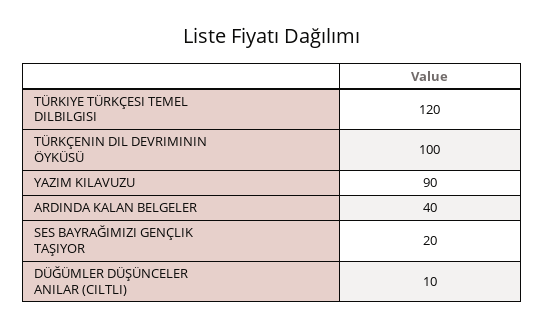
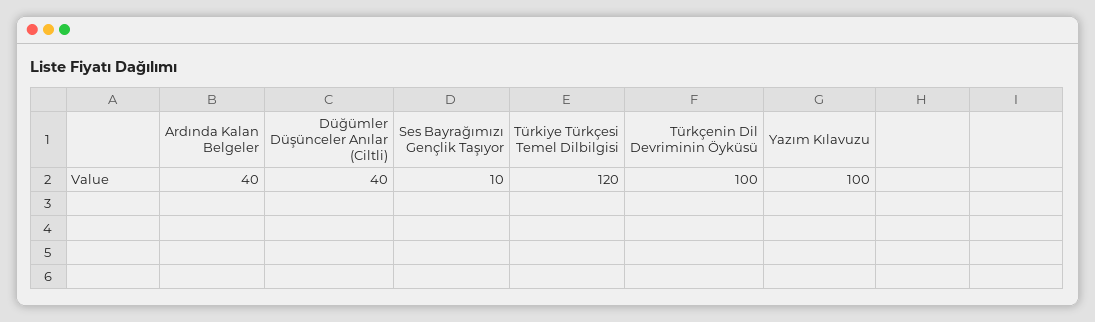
  {
    "TÜRKIYE TÜRKÇESI TEMEL DILBILGISI": 120,
    "TÜRKÇENIN DIL DEVRIMININ ÖYKÜSÜ": 100,
-   "YAZIM KILAVUZU": 90,
+   "YAZIM KILAVUZU": 100,
    "ARDINDA KALAN BELGELER": 40,
-   "SES BAYRAĞIMIZI GENÇLIK TAŞIYOR": 20,
+   "SES BAYRAĞIMIZI GENÇLIK TAŞIYOR": 10,
-   "DÜĞÜMLER DÜŞÜNCELER ANILAR (CILTLI)": 10
+   "DÜĞÜMLER DÜŞÜNCELER ANILAR (CILTLI)": 40
  }

